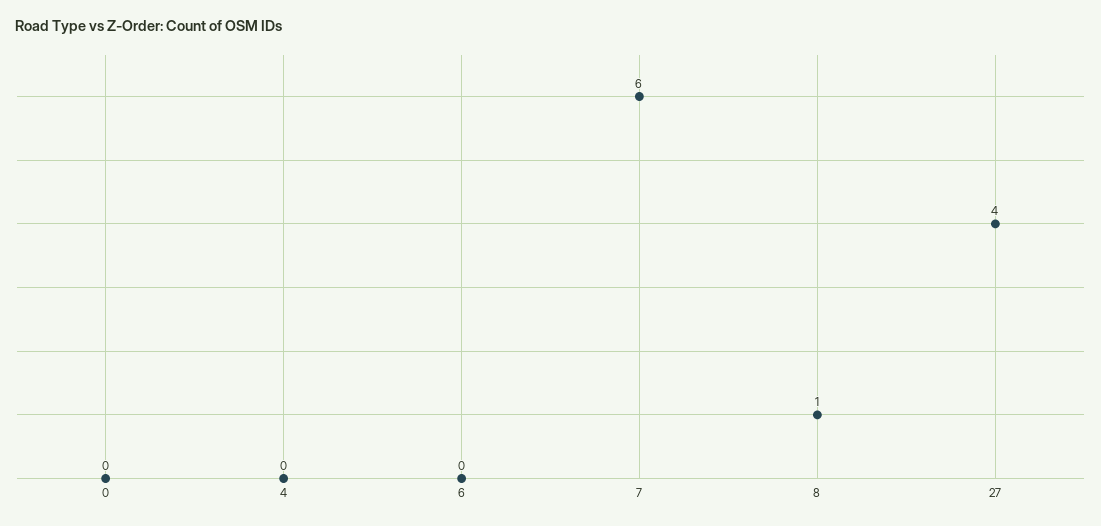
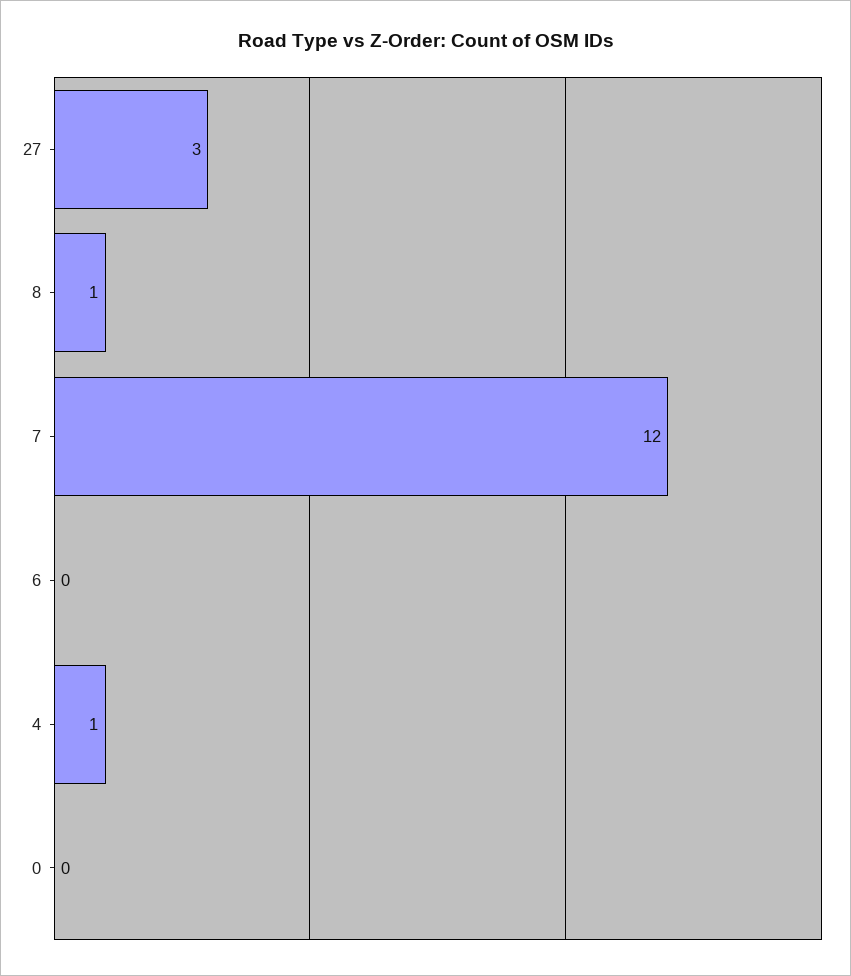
  {
    "0": 0,
-   "4": 0,
+   "4": 1,
    "6": 0,
-   "7": 6,
+   "7": 12,
    "8": 1,
-   "27": 4
+   "27": 3
  }

